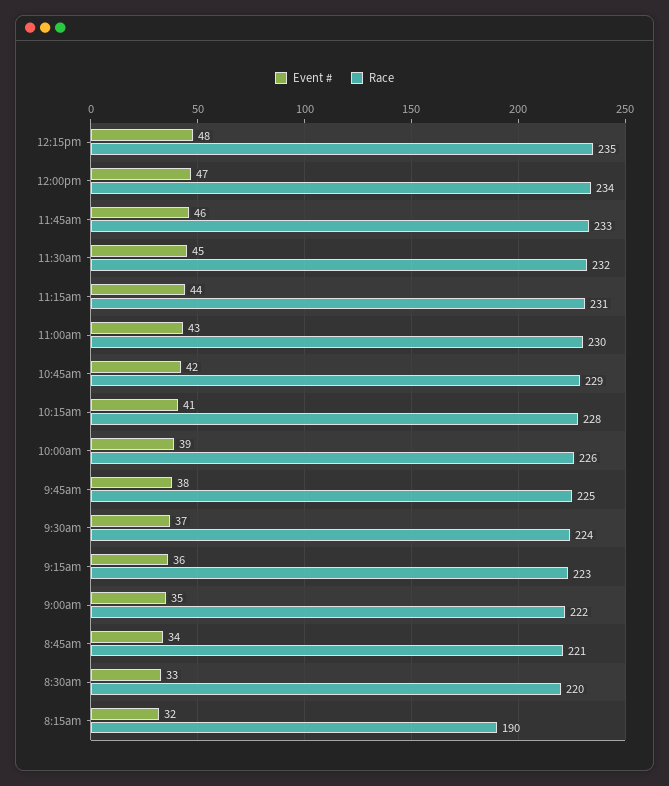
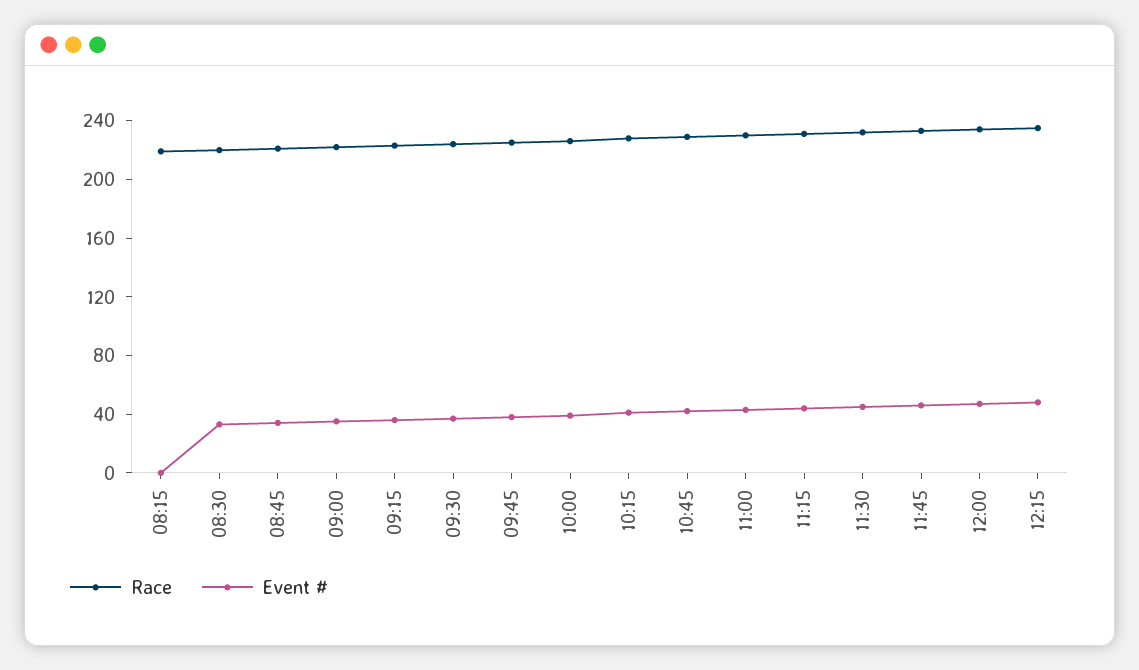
  {
    "Event #": {
      "12:15pm": 48,
      "12:00pm": 47,
      "11:45am": 46,
      "11:30am": 45,
      "11:15am": 44,
      "11:00am": 43,
      "10:45am": 42,
      "10:15am": 41,
      "10:00am": 39,
      "9:45am": 38,
      "9:30am": 37,
      "9:15am": 36,
      "9:00am": 35,
      "8:45am": 34,
      "8:30am": 33,
-     "8:15am": 32
+     "8:15am": 0
    },
    "Race": {
      "12:15pm": 235,
      "12:00pm": 234,
      "11:45am": 233,
      "11:30am": 232,
      "11:15am": 231,
      "11:00am": 230,
      "10:45am": 229,
      "10:15am": 228,
      "10:00am": 226,
      "9:45am": 225,
      "9:30am": 224,
      "9:15am": 223,
      "9:00am": 222,
      "8:45am": 221,
      "8:30am": 220,
-     "8:15am": 190
+     "8:15am": 220
    }
  }

